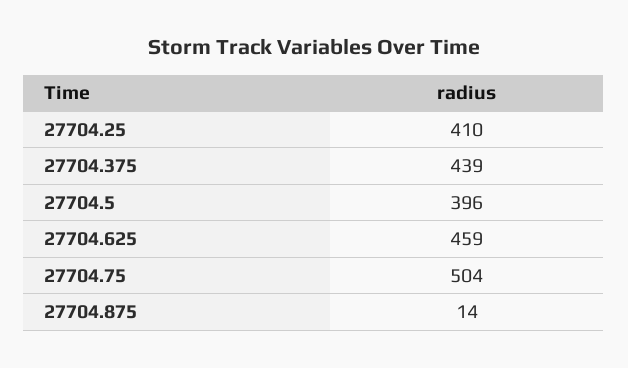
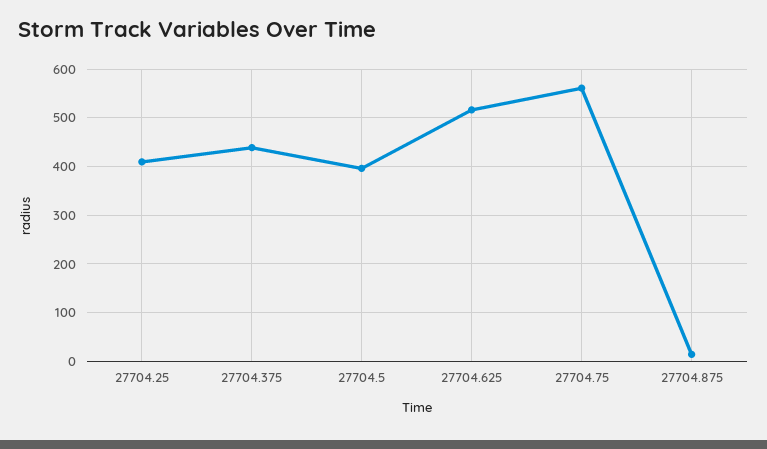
  {
    "27704.25": 410,
    "27704.375": 439,
    "27704.5": 396,
-   "27704.625": 459,
+   "27704.625": 520,
-   "27704.75": 504,
+   "27704.75": 560,
    "27704.875": 14
  }

